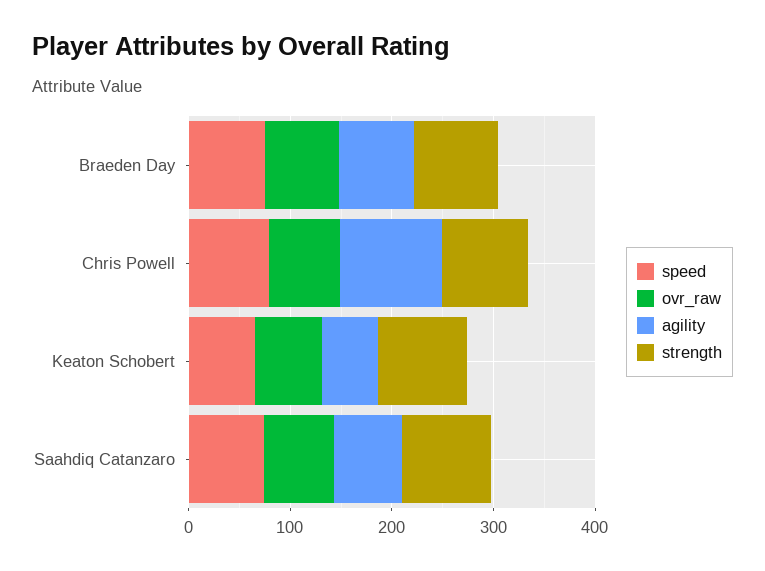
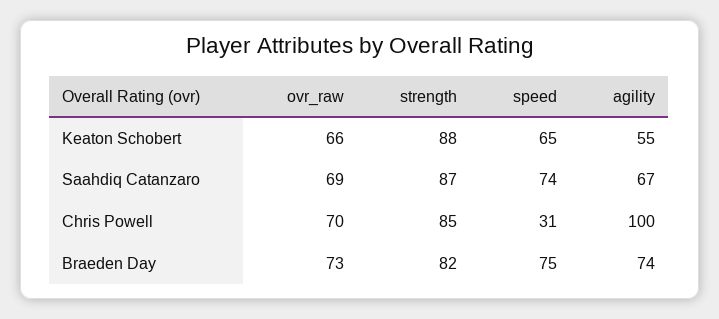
  {
    "speed": {
      "Braeden Day": 75,
-     "Chris Powell": 80,
+     "Chris Powell": 31,
      "Keaton Schobert": 65,
      "Saahdiq Catanzaro": 74
    },
    "ovr_raw": {
      "Braeden Day": 73,
      "Chris Powell": 70,
      "Keaton Schobert": 66,
      "Saahdiq Catanzaro": 69
    },
    "agility": {
      "Braeden Day": 74,
      "Chris Powell": 100,
      "Keaton Schobert": 55,
      "Saahdiq Catanzaro": 67
    },
    "strength": {
      "Braeden Day": 82,
      "Chris Powell": 85,
      "Keaton Schobert": 88,
      "Saahdiq Catanzaro": 87
    }
  }

